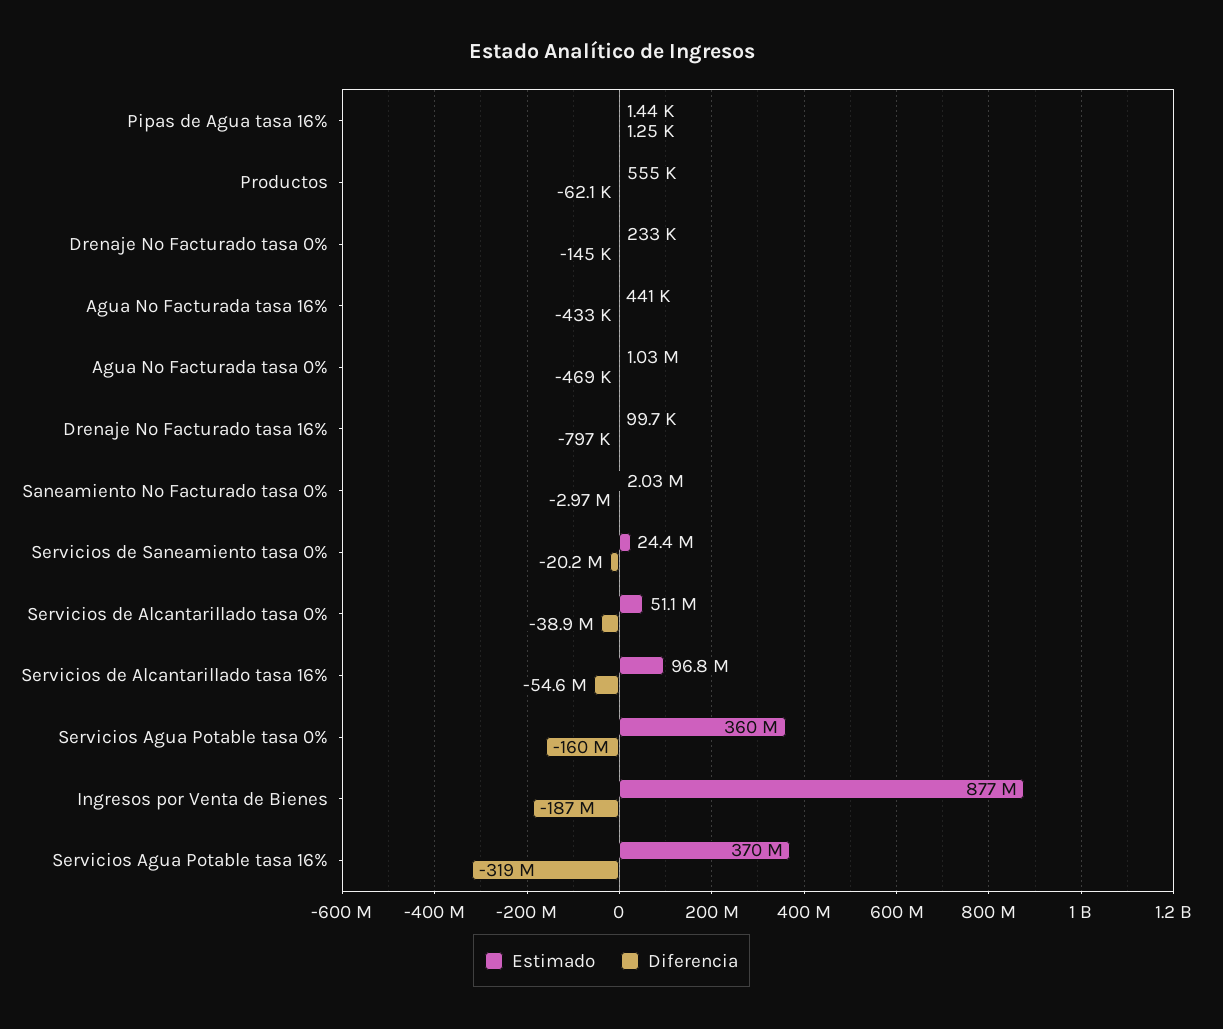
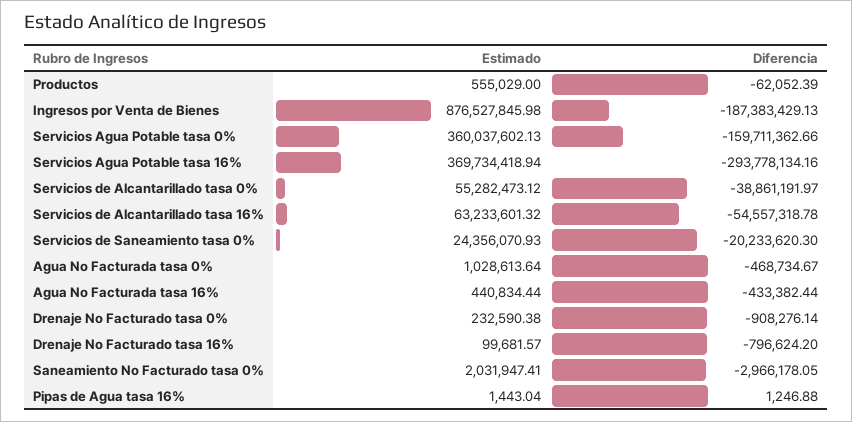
  {
    "Estimado": {
      "Pipas de Agua tasa 16%": 1443.04,
      "Productos": 555029,
      "Drenaje No Facturado tasa 0%": 232590.38,
      "Agua No Facturada tasa 16%": 440834.44,
      "Agua No Facturada tasa 0%": 1028613.64,
      "Drenaje No Facturado tasa 16%": 99681.57,
      "Saneamiento No Facturado tasa 0%": 2031947.41,
      "Servicios de Saneamiento tasa 0%": 24356070.93,
-     "Servicios de Alcantarillado tasa 0%": 51100000,
+     "Servicios de Alcantarillado tasa 0%": 55282473.12,
-     "Servicios de Alcantarillado tasa 16%": 96800000,
+     "Servicios de Alcantarillado tasa 16%": 63233601.32,
      "Servicios Agua Potable tasa 0%": 360037602.13,
      "Ingresos por Venta de Bienes": 876527845.98,
      "Servicios Agua Potable tasa 16%": 369734418.94
    },
    "Diferencia": {
      "Pipas de Agua tasa 16%": 1246.88,
      "Productos": -62052.39,
-     "Drenaje No Facturado tasa 0%": -145000,
+     "Drenaje No Facturado tasa 0%": -908276.14,
      "Agua No Facturada tasa 16%": -433382.44,
      "Agua No Facturada tasa 0%": -468734.67,
      "Drenaje No Facturado tasa 16%": -796624.2,
      "Saneamiento No Facturado tasa 0%": -2966178.05,
      "Servicios de Saneamiento tasa 0%": -20233620.3,
      "Servicios de Alcantarillado tasa 0%": -38861191.97,
      "Servicios de Alcantarillado tasa 16%": -54557318.78,
      "Servicios Agua Potable tasa 0%": -159711362.66,
      "Ingresos por Venta de Bienes": -187383429.13,
-     "Servicios Agua Potable tasa 16%": -319000000
+     "Servicios Agua Potable tasa 16%": -293778134.16
    }
  }

